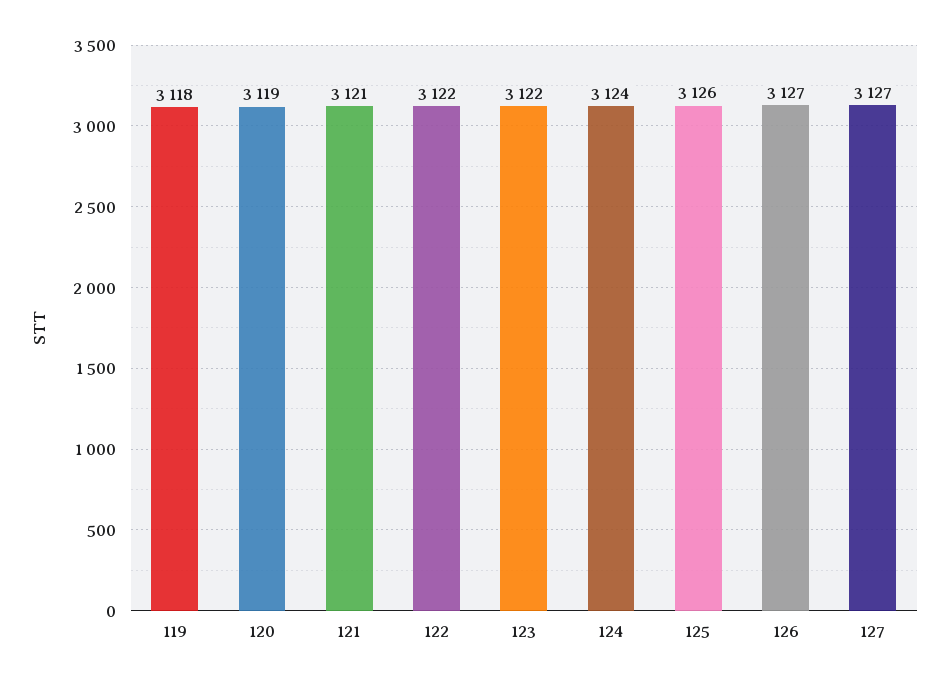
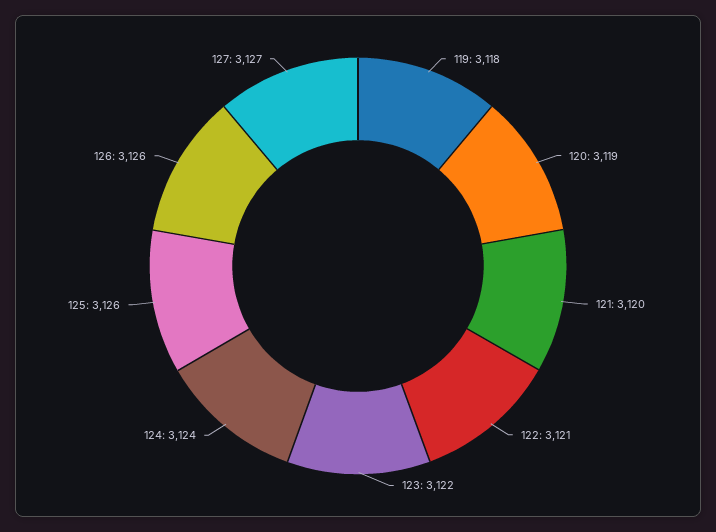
  {
    "119": 3118,
    "120": 3119,
-   "121": 3121,
+   "121": 3120,
-   "122": 3122,
+   "122": 3121,
    "123": 3122,
    "124": 3124,
    "125": 3126,
-   "126": 3127,
+   "126": 3126,
    "127": 3127
  }

